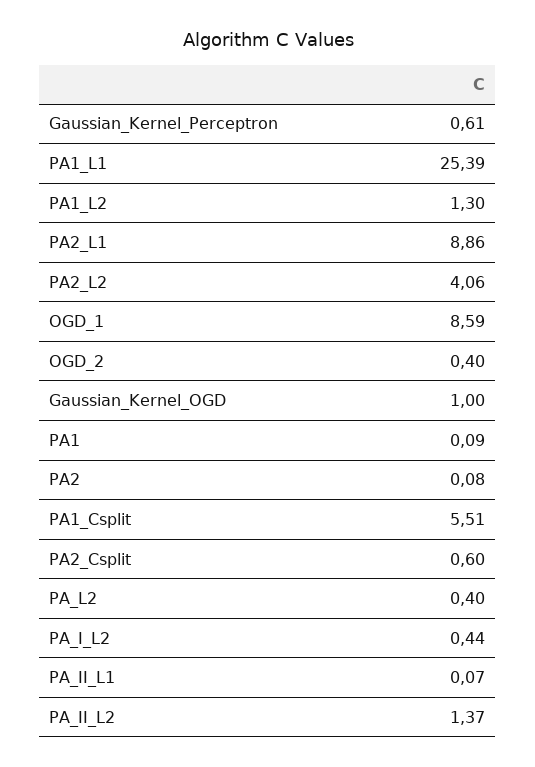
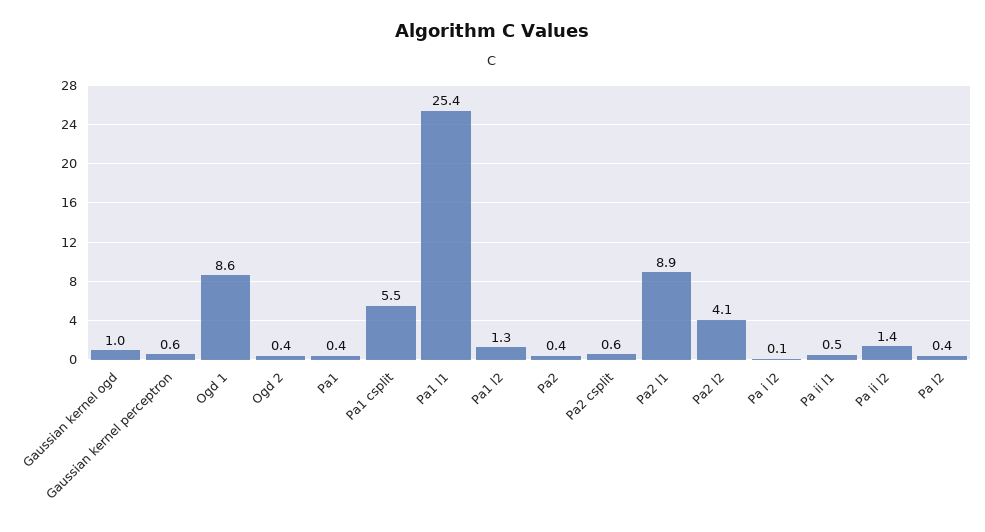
  {
    "Gaussian_Kernel_Perceptron": 0.61,
    "PA1_L1": 25.39,
    "PA1_L2": 1.3,
    "PA2_L1": 8.86,
    "PA2_L2": 4.06,
    "OGD_1": 8.59,
    "OGD_2": 0.4,
    "Gaussian_Kernel_OGD": 1,
-   "PA1": 0.09,
+   "PA1": 0.4,
-   "PA2": 0.08,
+   "PA2": 0.4,
    "PA1_Csplit": 5.51,
    "PA2_Csplit": 0.6,
    "PA_L2": 0.4,
-   "PA_I_L2": 0.44,
+   "PA_I_L2": 0.1,
-   "PA_II_L1": 0.07,
+   "PA_II_L1": 0.5,
    "PA_II_L2": 1.37
  }

